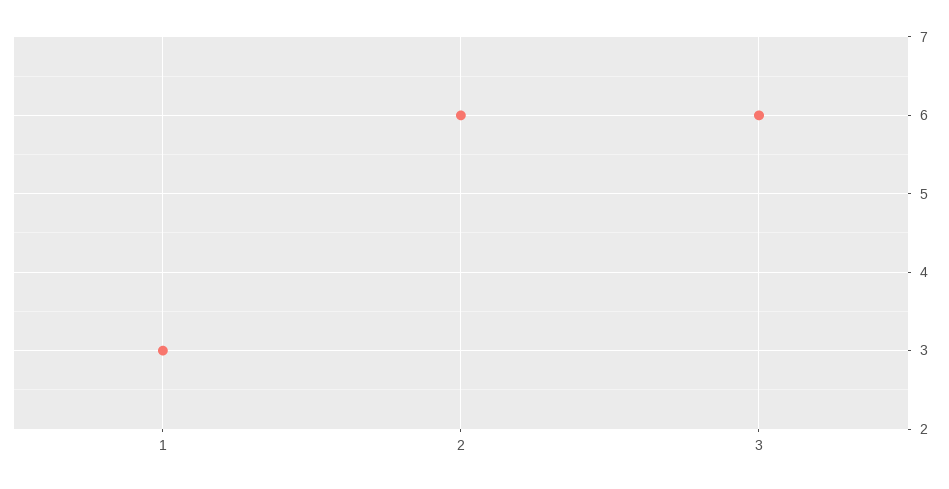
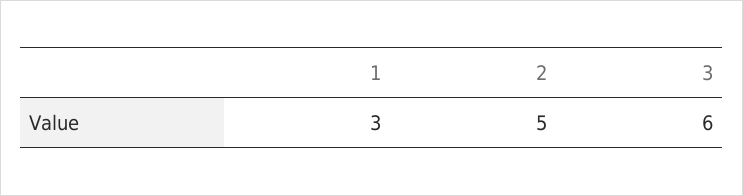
  {
    "1": 3,
-   "2": 6,
+   "2": 5,
    "3": 6
  }

